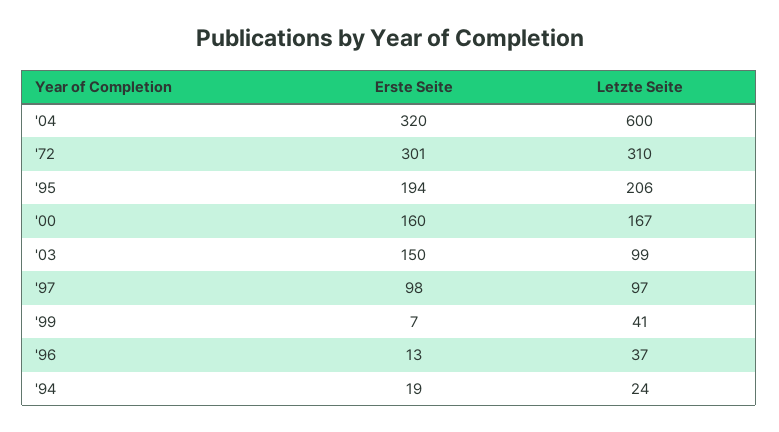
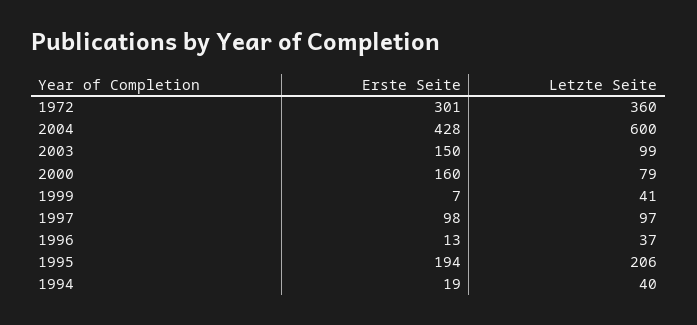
  {
    "Erste Seite": {
-     "'04": 320,
+     "'04": 428,
      "'72": 301,
      "'95": 194,
      "'00": 160,
      "'03": 150,
      "'97": 98,
      "'99": 7,
      "'96": 13,
      "'94": 19
    },
    "Letzte Seite": {
      "'04": 600,
-     "'72": 310,
+     "'72": 360,
      "'95": 206,
-     "'00": 167,
+     "'00": 79,
      "'03": 99,
      "'97": 97,
      "'99": 41,
      "'96": 37,
-     "'94": 24
+     "'94": 40
    }
  }

